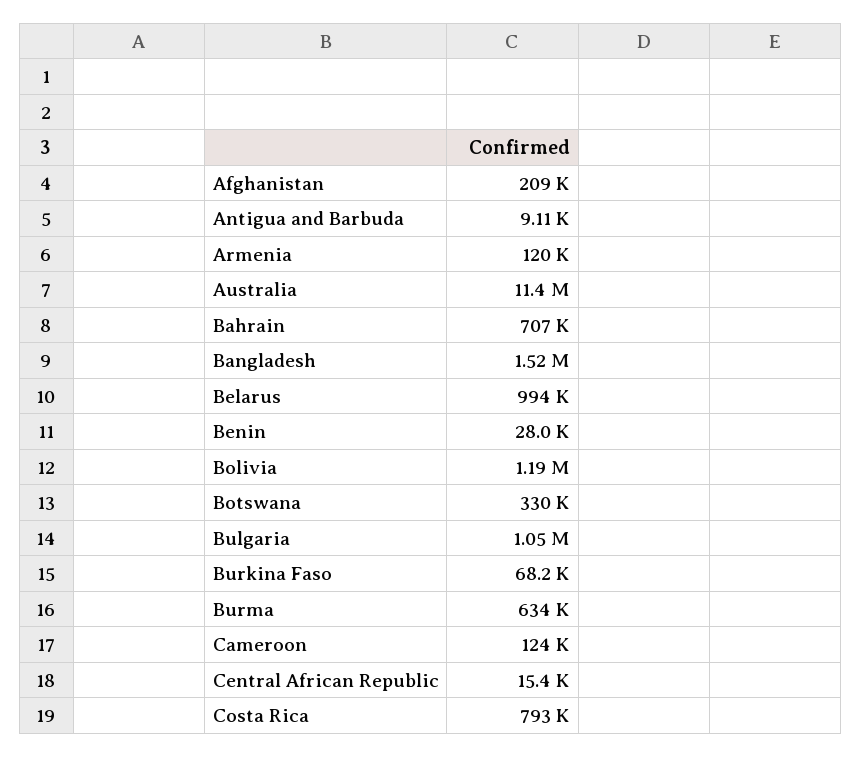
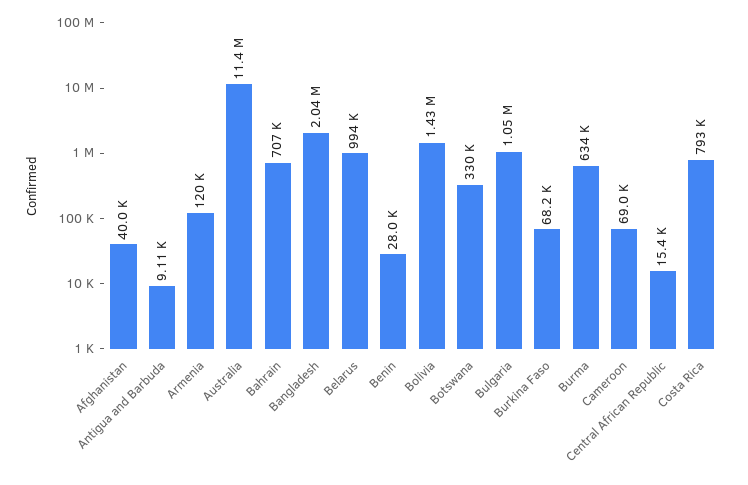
  {
-   "Afghanistan": 209000,
+   "Afghanistan": 40000,
    "Antigua and Barbuda": 9110,
    "Armenia": 120000,
    "Australia": 11400000,
    "Bahrain": 707000,
-   "Bangladesh": 1520000,
+   "Bangladesh": 2040000,
    "Belarus": 994000,
    "Benin": 28000,
-   "Bolivia": 1190000,
+   "Bolivia": 1430000,
    "Botswana": 330000,
    "Bulgaria": 1050000,
    "Burkina Faso": 68200,
    "Burma": 634000,
-   "Cameroon": 124000,
+   "Cameroon": 69000,
    "Central African Republic": 15400,
    "Costa Rica": 793000
  }

